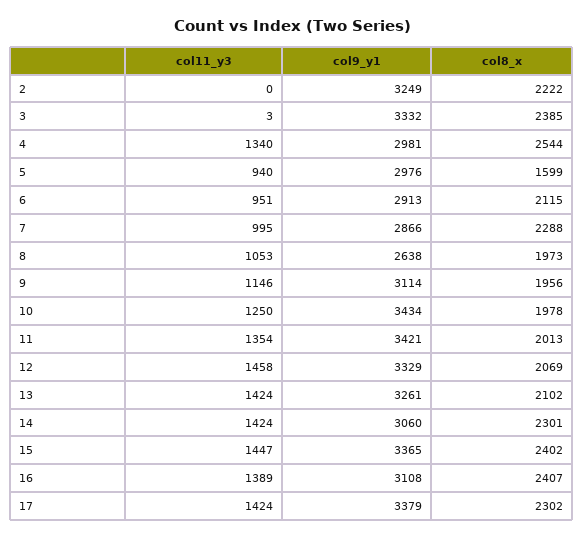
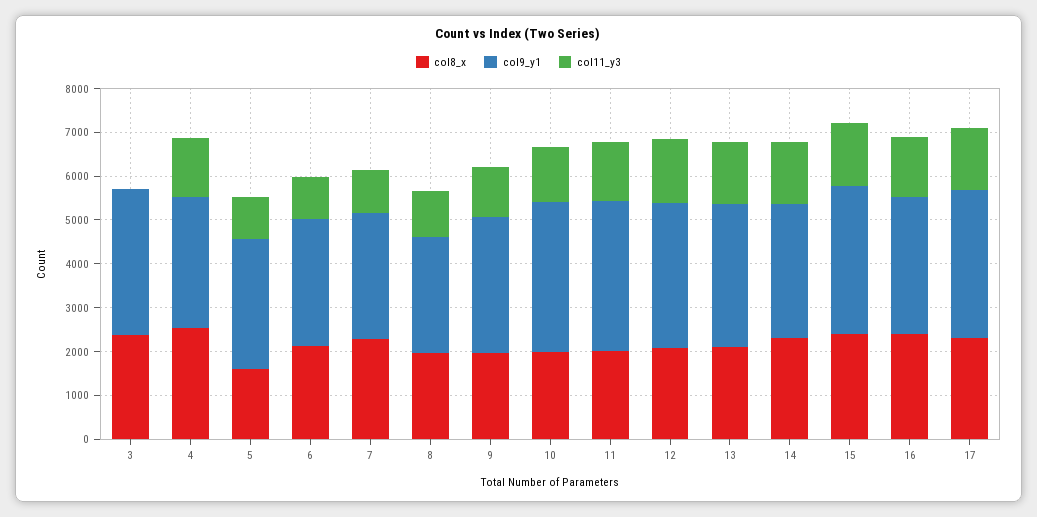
  {
    "col11_y3": {
-     "2": 0,
      "3": 3,
      "4": 1340,
      "5": 940,
      "6": 951,
      "7": 995,
      "8": 1053,
      "9": 1146,
      "10": 1250,
      "11": 1354,
      "12": 1458,
      "13": 1424,
      "14": 1424,
      "15": 1447,
      "16": 1389,
      "17": 1424
    },
    "col9_y1": {
-     "2": 3249,
      "3": 3332,
      "4": 2981,
      "5": 2976,
      "6": 2913,
      "7": 2866,
      "8": 2638,
      "9": 3114,
      "10": 3434,
      "11": 3421,
      "12": 3329,
      "13": 3261,
      "14": 3060,
      "15": 3365,
      "16": 3108,
      "17": 3379
    },
    "col8_x": {
-     "2": 2222,
      "3": 2385,
      "4": 2544,
      "5": 1599,
      "6": 2115,
      "7": 2288,
      "8": 1973,
      "9": 1956,
      "10": 1978,
      "11": 2013,
      "12": 2069,
      "13": 2102,
      "14": 2301,
      "15": 2402,
      "16": 2407,
      "17": 2302
    }
  }

